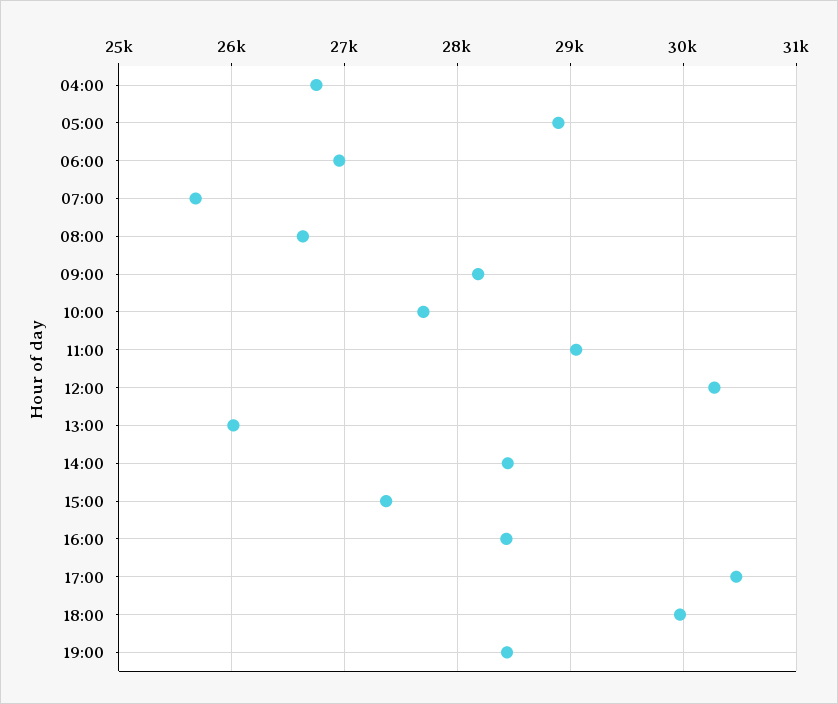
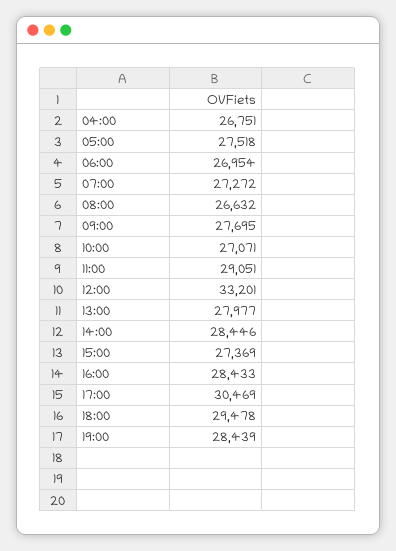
  {
    "04:00": 26751,
-   "05:00": 28900,
+   "05:00": 27518,
    "06:00": 26954,
-   "07:00": 25700,
+   "07:00": 27272,
    "08:00": 26632,
-   "09:00": 28200,
+   "09:00": 27695,
-   "10:00": 27700,
+   "10:00": 27071,
    "11:00": 29051,
-   "12:00": 30300,
+   "12:00": 33201,
-   "13:00": 26000,
+   "13:00": 27977,
    "14:00": 28446,
    "15:00": 27369,
    "16:00": 28433,
    "17:00": 30469,
-   "18:00": 30000,
+   "18:00": 29478,
    "19:00": 28439
  }

